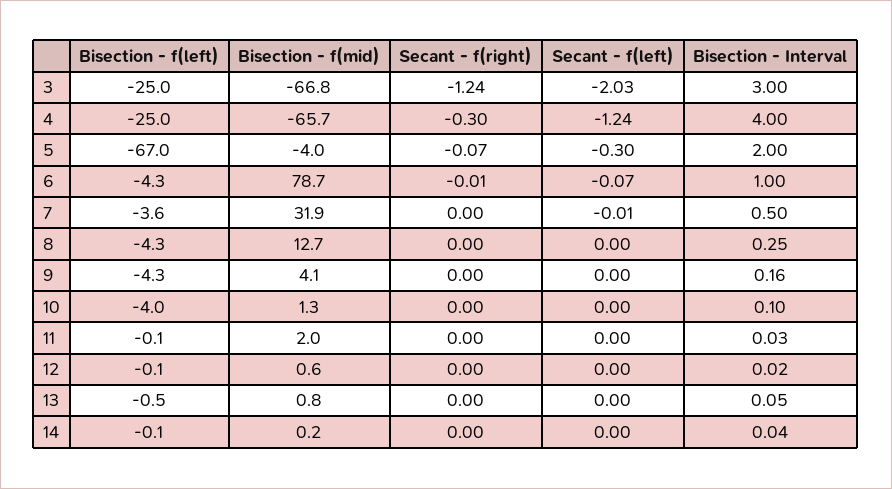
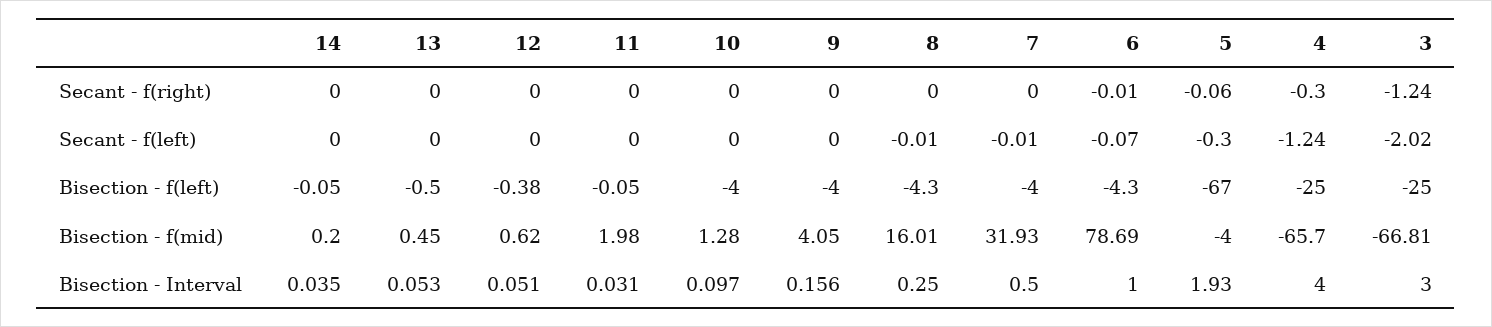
  {
    "Bisection - f(left)": {
      "3": -25,
      "4": -25,
      "5": -67,
      "6": -4.3,
-     "7": -3.6,
+     "7": -4,
      "8": -4.3,
-     "9": -4.3,
+     "9": -4,
      "10": -4,
      "11": -0.05,
-     "12": -0.1,
+     "12": -0.38,
      "13": -0.5,
      "14": -0.05
    },
    "Bisection - f(mid)": {
      "3": -66.81,
      "4": -65.7,
      "5": -4,
      "6": 78.69,
      "7": 31.93,
-     "8": 12.7,
+     "8": 16.01,
      "9": 4.05,
      "10": 1.28,
      "11": 1.98,
      "12": 0.62,
-     "13": 0.8,
+     "13": 0.45,
      "14": 0.2
    },
    "Secant - f(right)": {
      "3": -1.24,
      "4": -0.3,
-     "5": -0.07,
+     "5": -0.06,
      "6": -0.01,
      "7": 0,
      "8": 0,
      "9": 0,
      "10": 0,
      "11": 0,
      "12": 0,
      "13": 0,
      "14": 0
    },
    "Secant - f(left)": {
-     "3": -2.03,
+     "3": -2.02,
      "4": -1.24,
      "5": -0.3,
      "6": -0.07,
      "7": -0.01,
-     "8": 0,
+     "8": -0.01,
      "9": 0,
      "10": 0,
      "11": 0,
      "12": 0,
      "13": 0,
      "14": 0
    },
    "Bisection - Interval": {
      "3": 3,
      "4": 4,
-     "5": 2,
+     "5": 1.93,
      "6": 1,
      "7": 0.5,
      "8": 0.25,
      "9": 0.156,
      "10": 0.097,
      "11": 0.031,
-     "12": 0.02,
+     "12": 0.051,
      "13": 0.053,
      "14": 0.035
    }
  }

